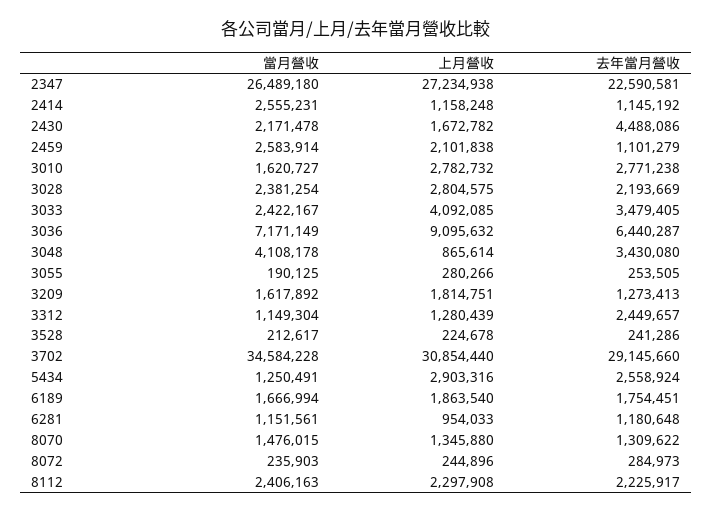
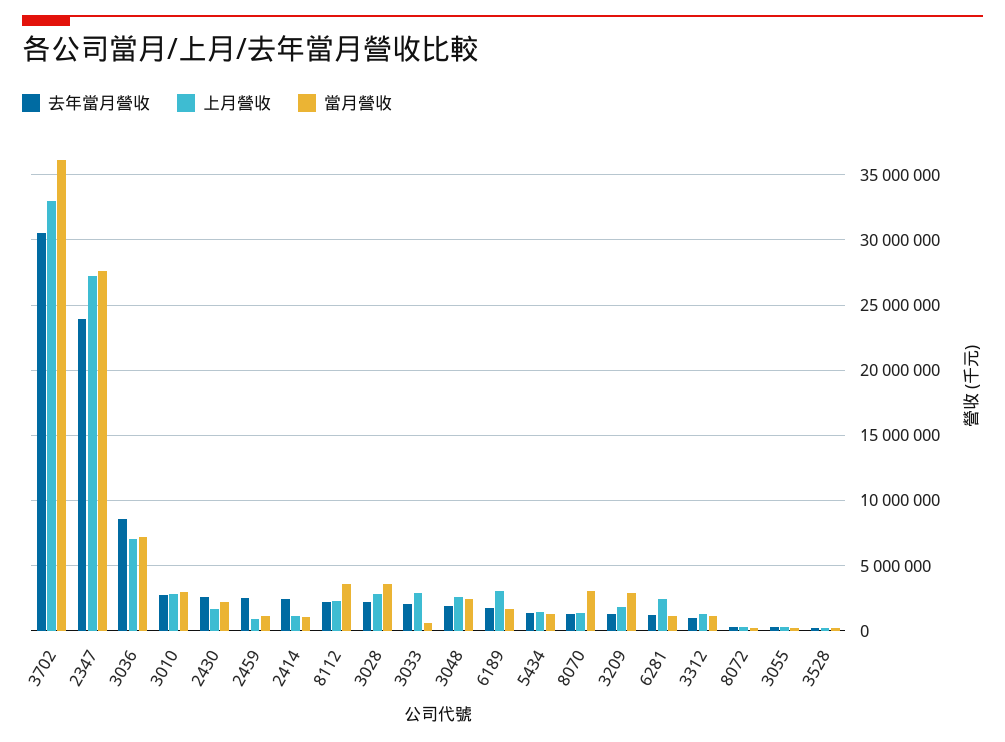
  {
    "當月營收": {
-     "2347": 26489180,
+     "2347": 27500000,
-     "2414": 2555231,
+     "2414": 1000000,
      "2430": 2171478,
-     "2459": 2583914,
+     "2459": 1000000,
-     "3010": 1620727,
+     "3010": 3000000,
-     "3028": 2381254,
+     "3028": 3500000,
-     "3033": 2422167,
+     "3033": 500000,
      "3036": 7171149,
-     "3048": 4108178,
+     "3048": 2500000,
      "3055": 190125,
-     "3209": 1617892,
+     "3209": 3000000,
      "3312": 1149304,
      "3528": 212617,
-     "3702": 34584228,
+     "3702": 36000000,
      "5434": 1250491,
      "6189": 1666994,
      "6281": 1151561,
-     "8070": 1476015,
+     "8070": 3000000,
      "8072": 235903,
-     "8112": 2406163
+     "8112": 3500000
    },
    "上月營收": {
      "2347": 27234938,
      "2414": 1158248,
      "2430": 1672782,
-     "2459": 2101838,
+     "2459": 1000000,
      "3010": 2782732,
      "3028": 2804575,
-     "3033": 4092085,
+     "3033": 3000000,
-     "3036": 9095632,
+     "3036": 7000000,
-     "3048": 865614,
+     "3048": 2500000,
      "3055": 280266,
      "3209": 1814751,
      "3312": 1280439,
      "3528": 224678,
-     "3702": 30854440,
+     "3702": 33000000,
-     "5434": 2903316,
+     "5434": 1500000,
-     "6189": 1863540,
+     "6189": 3000000,
-     "6281": 954033,
+     "6281": 2500000,
      "8070": 1345880,
      "8072": 244896,
      "8112": 2297908
    },
    "去年當月營收": {
-     "2347": 22590581,
+     "2347": 24000000,
-     "2414": 1145192,
+     "2414": 2500000,
-     "2430": 4488086,
+     "2430": 2500000,
-     "2459": 1101279,
+     "2459": 2500000,
      "3010": 2771238,
      "3028": 2193669,
-     "3033": 3479405,
+     "3033": 2000000,
-     "3036": 6440287,
+     "3036": 8500000,
-     "3048": 3430080,
+     "3048": 2000000,
      "3055": 253505,
      "3209": 1273413,
-     "3312": 2449657,
+     "3312": 1000000,
      "3528": 241286,
-     "3702": 29145660,
+     "3702": 30500000,
-     "5434": 2558924,
+     "5434": 1500000,
      "6189": 1754451,
      "6281": 1180648,
      "8070": 1309622,
      "8072": 284973,
      "8112": 2225917
    }
  }

